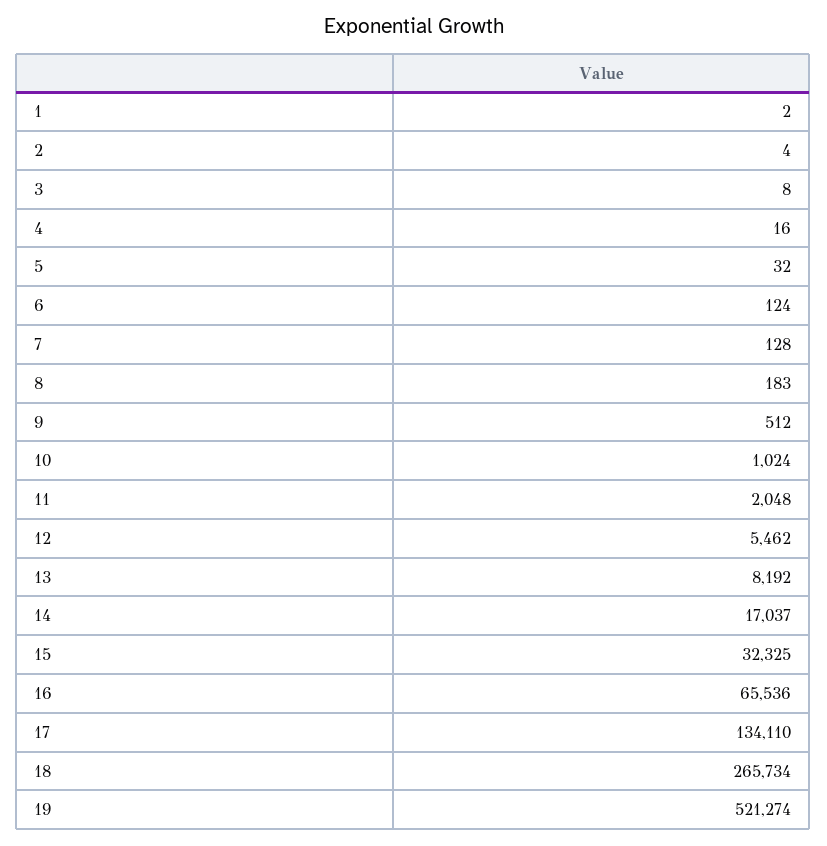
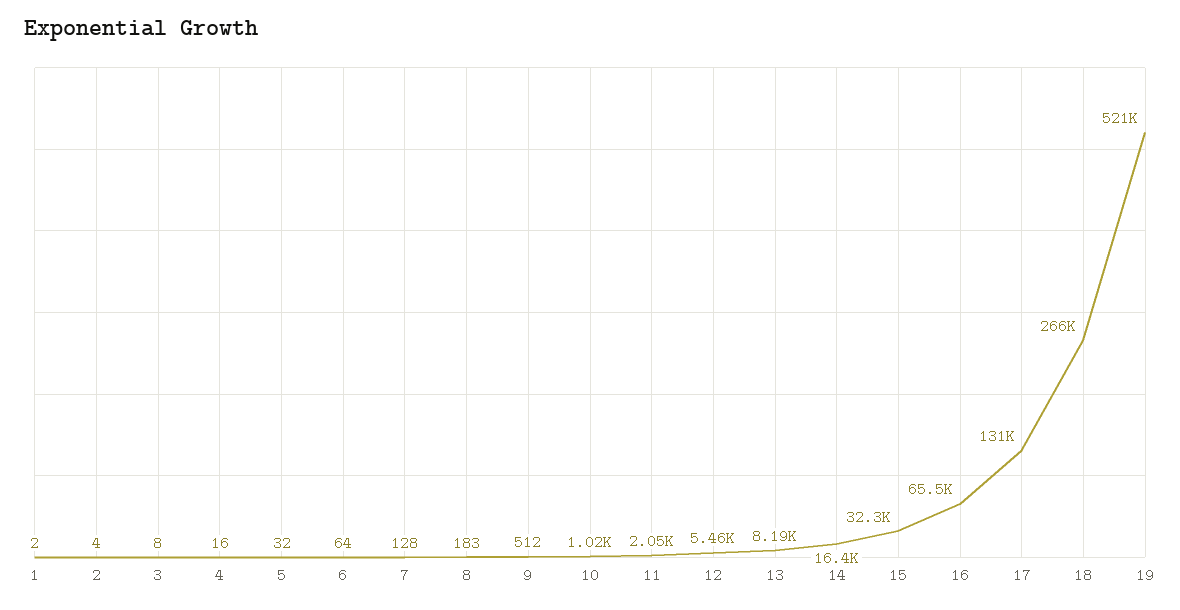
  {
    "1": 2,
    "2": 4,
    "3": 8,
    "4": 16,
    "5": 32,
-   "6": 124,
+   "6": 64,
    "7": 128,
    "8": 183,
    "9": 512,
    "10": 1024,
    "11": 2048,
    "12": 5462,
    "13": 8192,
-   "14": 17037,
+   "14": 16400,
    "15": 32325,
    "16": 65536,
-   "17": 134110,
+   "17": 131000,
    "18": 265734,
    "19": 521274
  }

